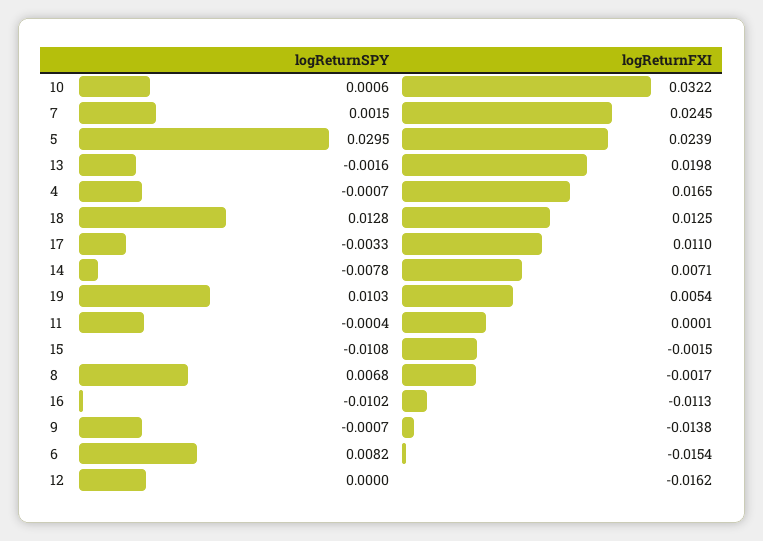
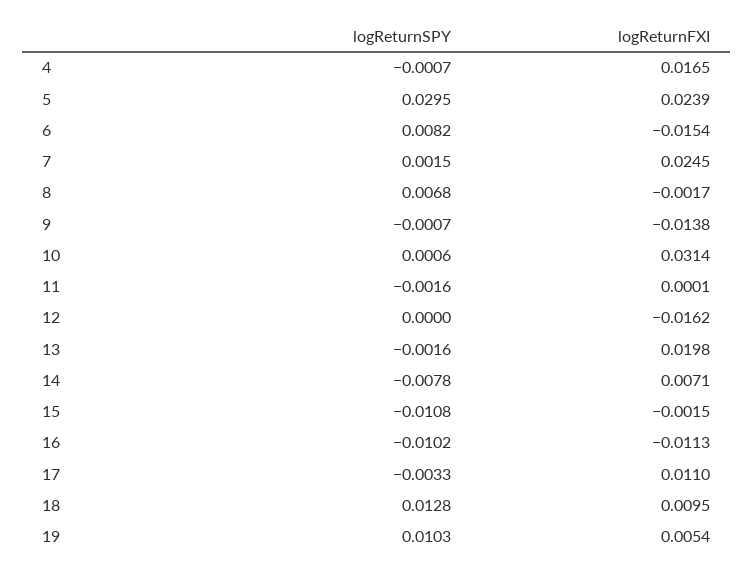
  {
    "logReturnSPY": {
      "10": 0.0006,
      "7": 0.0015,
      "5": 0.0295,
      "13": -0.0016,
      "4": -0.0007,
      "18": 0.0128,
      "17": -0.0033,
      "14": -0.0078,
      "19": 0.0103,
-     "11": -0.0004,
+     "11": -0.0016,
      "15": -0.0108,
      "8": 0.0068,
      "16": -0.0102,
      "9": -0.0007,
      "6": 0.0082,
      "12": 0
    },
    "logReturnFXI": {
-     "10": 0.0322,
+     "10": 0.0314,
      "7": 0.0245,
      "5": 0.0239,
      "13": 0.0198,
      "4": 0.0165,
-     "18": 0.0125,
+     "18": 0.0095,
      "17": 0.011,
      "14": 0.0071,
      "19": 0.0054,
      "11": 0.0001,
      "15": -0.0015,
      "8": -0.0017,
      "16": -0.0113,
      "9": -0.0138,
      "6": -0.0154,
      "12": -0.0162
    }
  }

